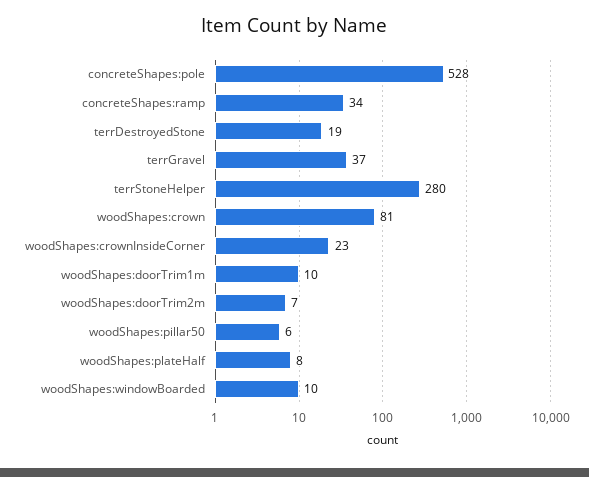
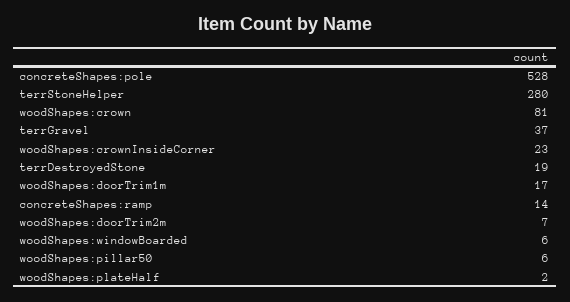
  {
    "concreteShapes:pole": 528,
-   "concreteShapes:ramp": 34,
+   "concreteShapes:ramp": 14,
    "terrDestroyedStone": 19,
    "terrGravel": 37,
    "terrStoneHelper": 280,
    "woodShapes:crown": 81,
    "woodShapes:crownInsideCorner": 23,
-   "woodShapes:doorTrim1m": 10,
+   "woodShapes:doorTrim1m": 17,
    "woodShapes:doorTrim2m": 7,
    "woodShapes:pillar50": 6,
-   "woodShapes:plateHalf": 8,
+   "woodShapes:plateHalf": 2,
-   "woodShapes:windowBoarded": 10
+   "woodShapes:windowBoarded": 6
  }

